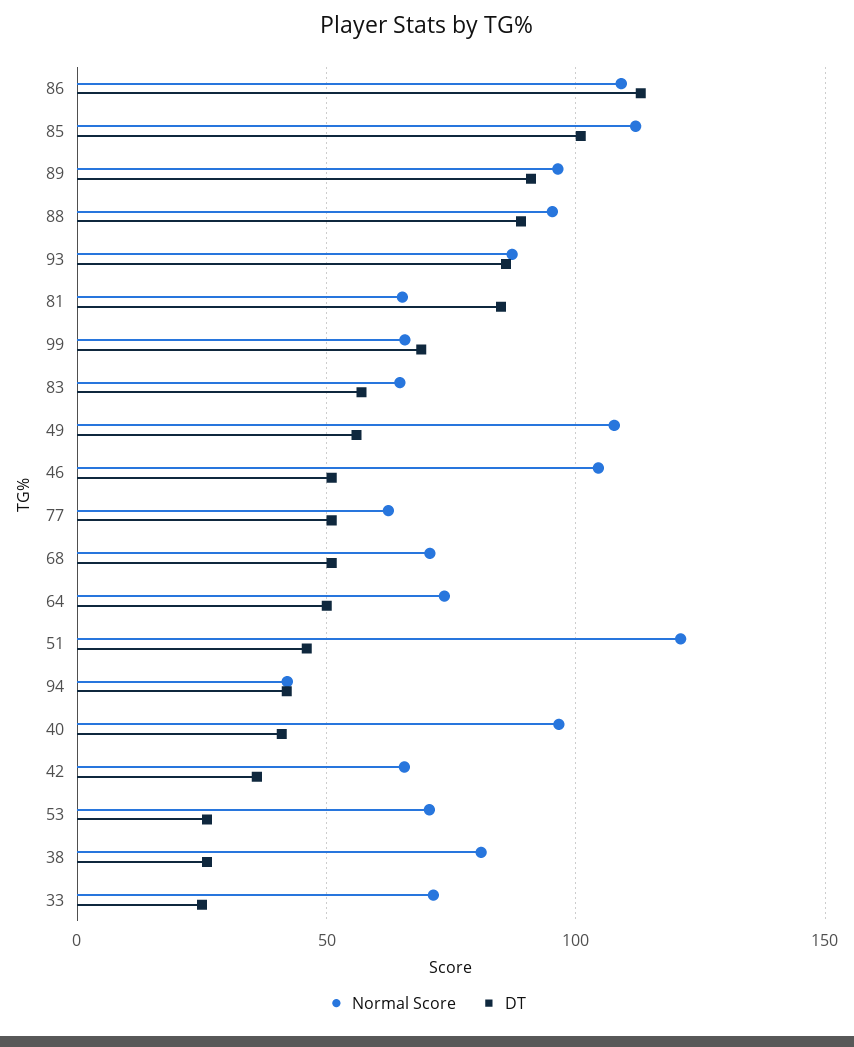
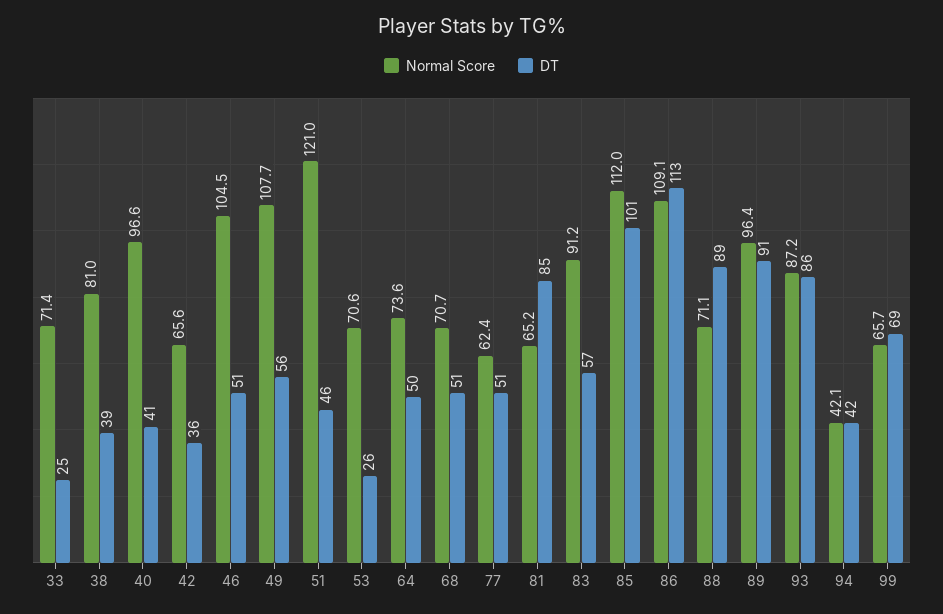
  {
    "Normal Score": {
      "86": 109.1,
      "85": 112,
      "89": 96.4,
-     "88": 95,
+     "88": 71.1,
      "93": 87.2,
      "81": 65.2,
      "99": 65.7,
-     "83": 65,
+     "83": 91.2,
      "49": 107.7,
      "46": 104.5,
      "77": 62.4,
      "68": 70.7,
      "64": 73.6,
      "51": 121,
      "94": 42.1,
      "40": 96.6,
      "42": 65.6,
      "53": 70.6,
      "38": 81,
      "33": 71.4
    },
    "DT": {
      "86": 113,
      "85": 101,
      "89": 91,
      "88": 89,
      "93": 86,
      "81": 85,
      "99": 69,
      "83": 57,
      "49": 56,
      "46": 51,
      "77": 51,
      "68": 51,
      "64": 50,
      "51": 46,
      "94": 42,
      "40": 41,
      "42": 36,
      "53": 26,
-     "38": 25,
+     "38": 39,
      "33": 25
    }
  }

